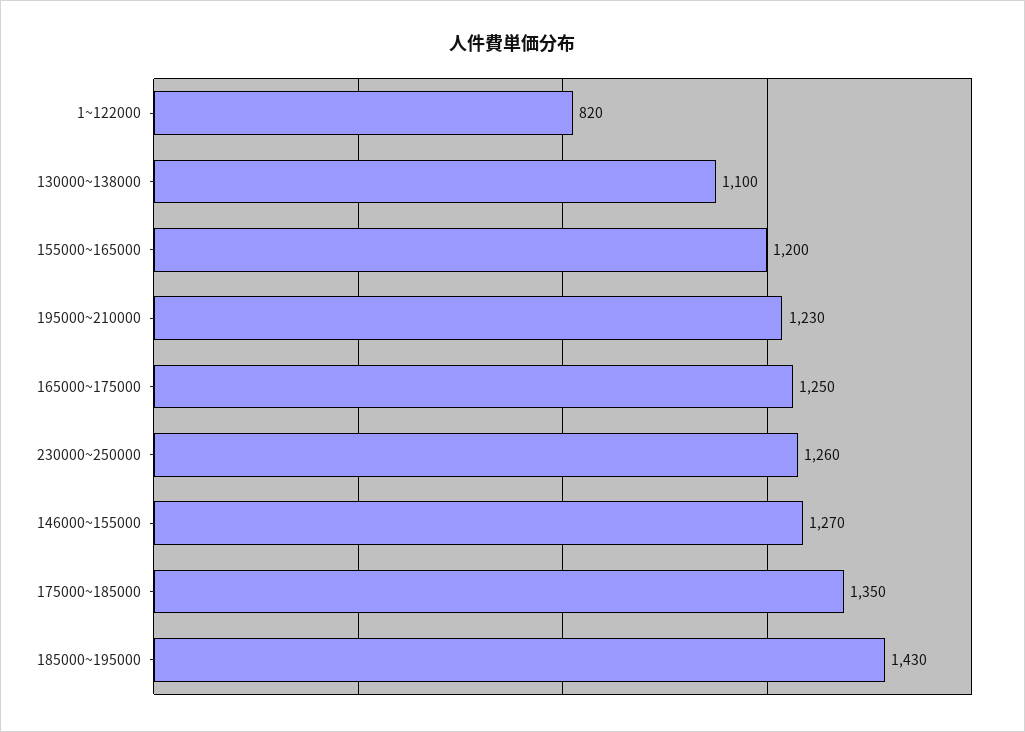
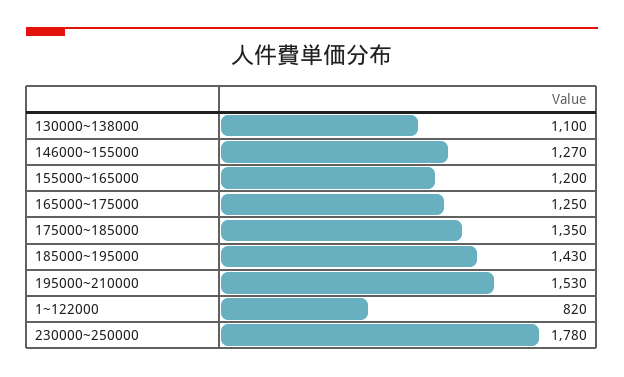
  {
    "1~122000": 820,
    "130000~138000": 1100,
    "155000~165000": 1200,
-   "195000~210000": 1230,
+   "195000~210000": 1530,
    "165000~175000": 1250,
-   "230000~250000": 1260,
+   "230000~250000": 1780,
    "146000~155000": 1270,
    "175000~185000": 1350,
    "185000~195000": 1430
  }

